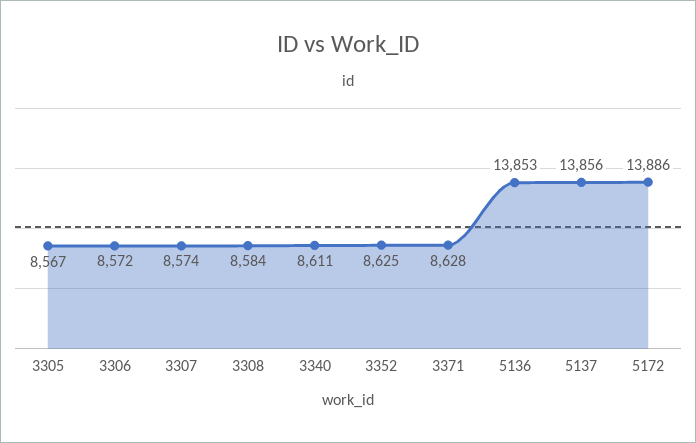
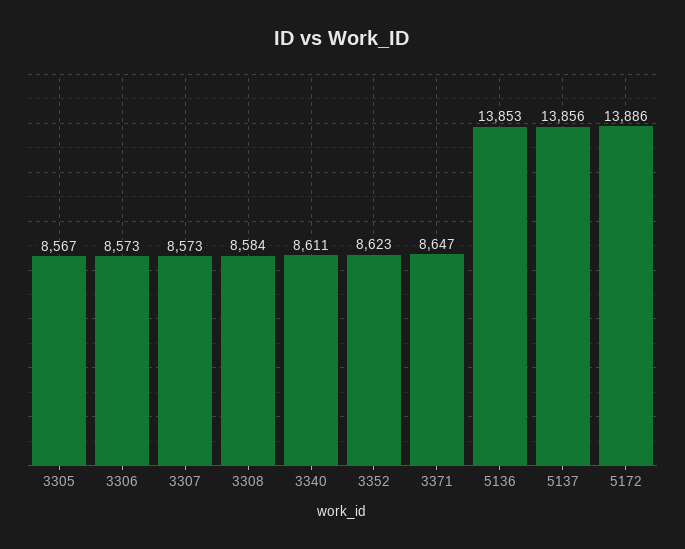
  {
    "3305": 8567,
-   "3306": 8572,
+   "3306": 8573,
-   "3307": 8574,
+   "3307": 8573,
    "3308": 8584,
    "3340": 8611,
-   "3352": 8625,
+   "3352": 8623,
-   "3371": 8628,
+   "3371": 8647,
    "5136": 13853,
    "5137": 13856,
    "5172": 13886
  }

